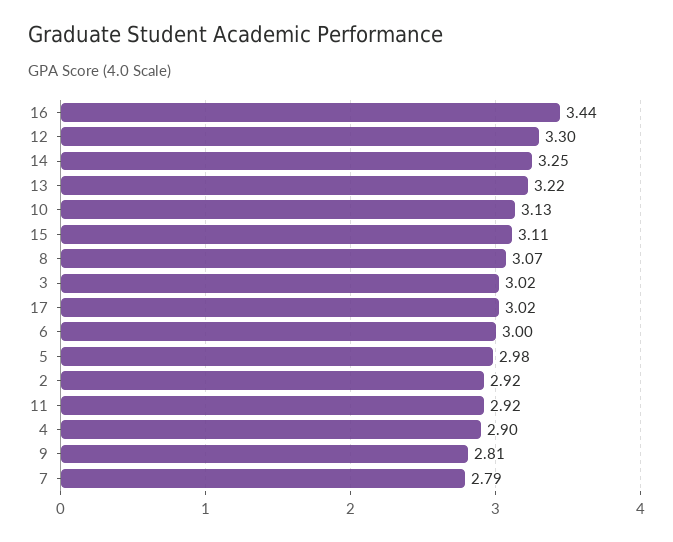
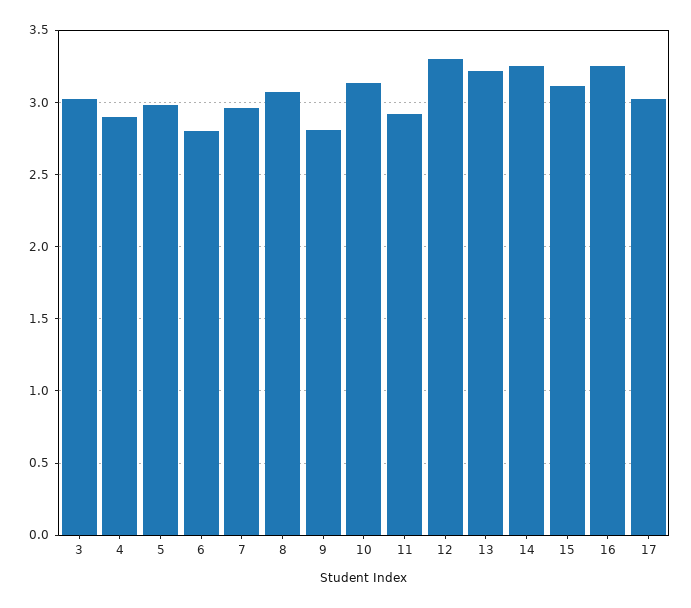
  {
-   "16": 3.44,
+   "16": 3.25,
    "12": 3.3,
    "14": 3.25,
    "13": 3.22,
    "10": 3.13,
    "15": 3.11,
    "8": 3.07,
    "3": 3.02,
    "17": 3.02,
-   "6": 3,
+   "6": 2.8,
    "5": 2.98,
-   "2": 2.92,
    "11": 2.92,
    "4": 2.9,
    "9": 2.81,
-   "7": 2.79
+   "7": 2.95
  }

